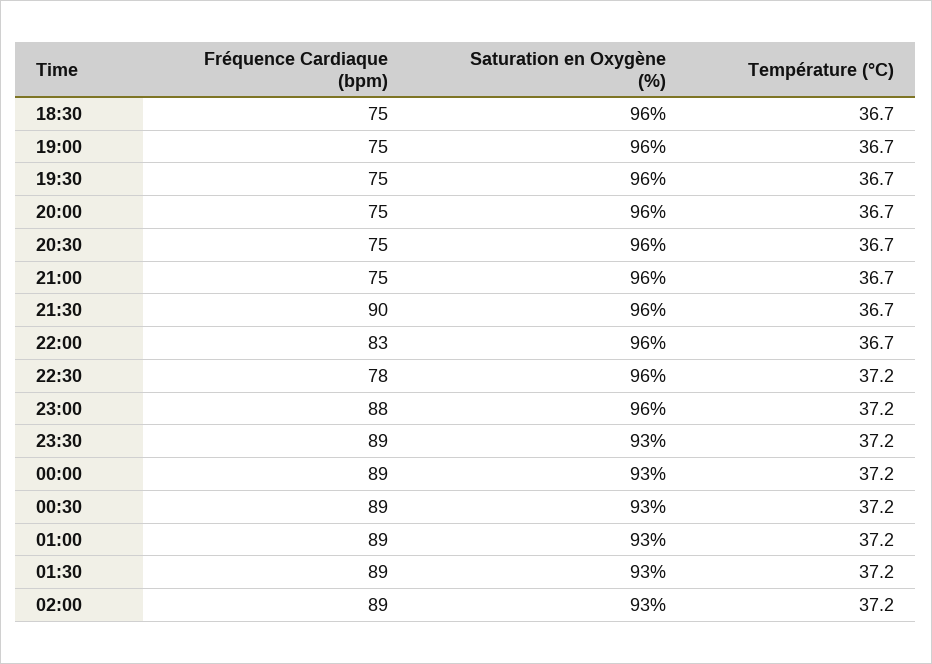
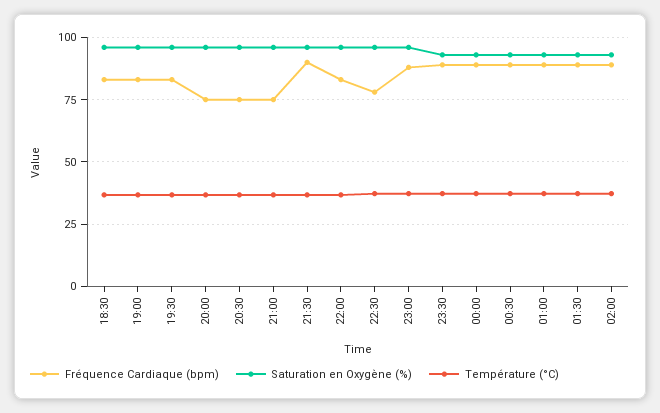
  {
    "Fréquence Cardiaque (bpm)": {
-     "18:30": 75,
+     "18:30": 82.5,
-     "19:00": 75,
+     "19:00": 82.5,
-     "19:30": 75,
+     "19:30": 82.5,
      "20:00": 75,
      "20:30": 75,
      "21:00": 75,
      "21:30": 90,
      "22:00": 83,
      "22:30": 78,
      "23:00": 88,
      "23:30": 89,
      "00:00": 89,
      "00:30": 89,
      "01:00": 89,
      "01:30": 89,
      "02:00": 89
    },
    "Saturation en Oxygène (%)": {
      "18:30": 96,
      "19:00": 96,
      "19:30": 96,
      "20:00": 96,
      "20:30": 96,
      "21:00": 96,
      "21:30": 96,
      "22:00": 96,
      "22:30": 96,
      "23:00": 96,
      "23:30": 93,
      "00:00": 93,
      "00:30": 93,
      "01:00": 93,
      "01:30": 93,
      "02:00": 93
    },
    "Température (°C)": {
      "18:30": 36.7,
      "19:00": 36.7,
      "19:30": 36.7,
      "20:00": 36.7,
      "20:30": 36.7,
      "21:00": 36.7,
      "21:30": 36.7,
      "22:00": 36.7,
      "22:30": 37.2,
      "23:00": 37.2,
      "23:30": 37.2,
      "00:00": 37.2,
      "00:30": 37.2,
      "01:00": 37.2,
      "01:30": 37.2,
      "02:00": 37.2
    }
  }

